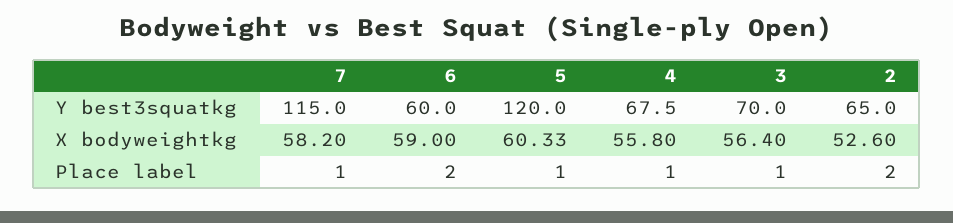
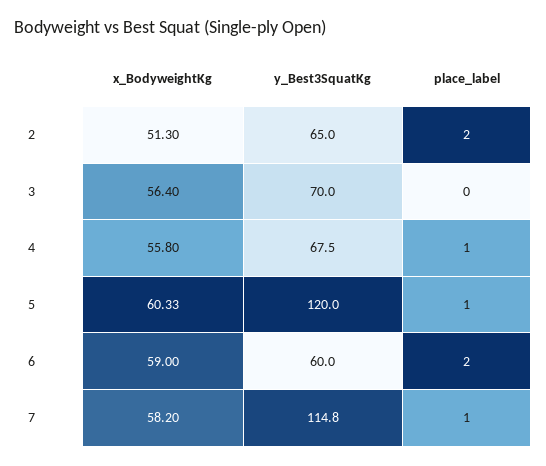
  {
    "7": {
-     "Y best3squatkg": 115,
+     "Y best3squatkg": 114.8,
      "X bodyweightkg": 58.2,
      "Place label": 1
    },
    "6": {
      "Y best3squatkg": 60,
      "X bodyweightkg": 59,
      "Place label": 2
    },
    "5": {
      "Y best3squatkg": 120,
      "X bodyweightkg": 60.33,
      "Place label": 1
    },
    "4": {
      "Y best3squatkg": 67.5,
      "X bodyweightkg": 55.8,
      "Place label": 1
    },
    "3": {
      "Y best3squatkg": 70,
      "X bodyweightkg": 56.4,
-     "Place label": 1
+     "Place label": 0
    },
    "2": {
      "Y best3squatkg": 65,
-     "X bodyweightkg": 52.6,
+     "X bodyweightkg": 51.3,
      "Place label": 2
    }
  }

